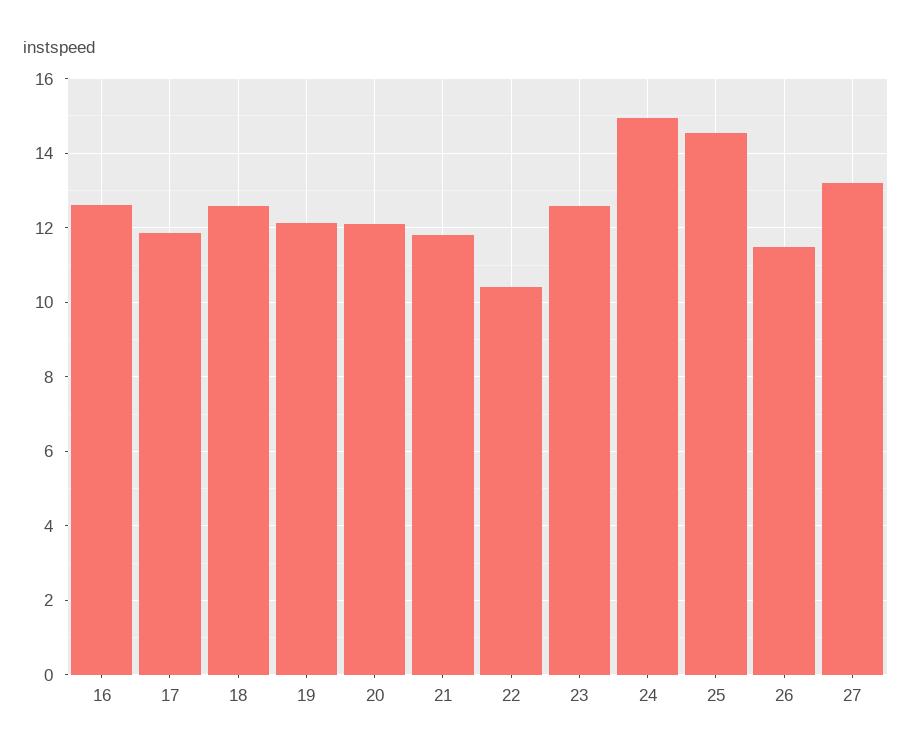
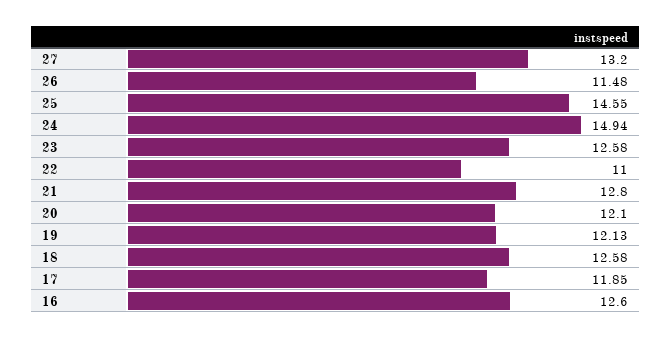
  {
    "16": 12.6,
    "17": 11.85,
    "18": 12.58,
    "19": 12.13,
    "20": 12.1,
-   "21": 11.8,
+   "21": 12.8,
-   "22": 10.4,
+   "22": 11,
    "23": 12.58,
    "24": 14.94,
    "25": 14.55,
    "26": 11.48,
    "27": 13.2
  }

